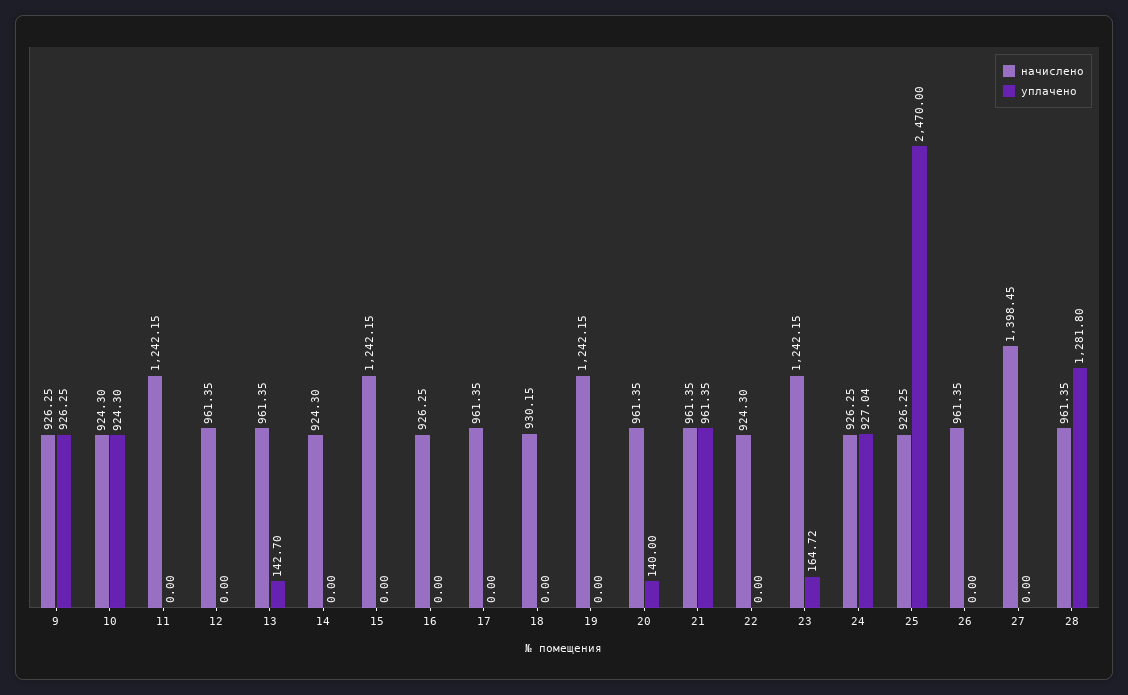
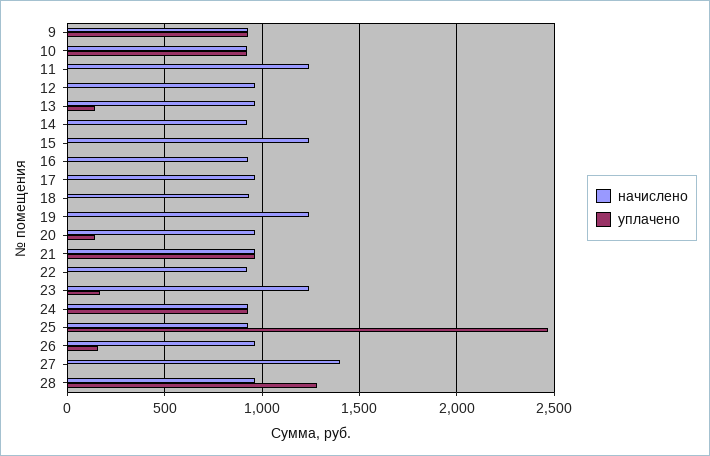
  {
    "начислено": {
      "9": 926.25,
      "10": 924.3,
      "11": 1242.15,
      "12": 961.35,
      "13": 961.35,
      "14": 924.3,
      "15": 1242.15,
      "16": 926.25,
      "17": 961.35,
      "18": 930.15,
      "19": 1242.15,
      "20": 961.35,
      "21": 961.35,
      "22": 924.3,
      "23": 1242.15,
      "24": 926.25,
      "25": 926.25,
      "26": 961.35,
      "27": 1398.45,
      "28": 961.35
    },
    "уплачено": {
      "9": 926.25,
      "10": 924.3,
      "11": 0,
      "12": 0,
      "13": 142.7,
      "14": 0,
      "15": 0,
      "16": 0,
      "17": 0,
      "18": 0,
      "19": 0,
      "20": 140,
      "21": 961.35,
      "22": 0,
      "23": 164.72,
      "24": 927.04,
      "25": 2470,
-     "26": 0,
+     "26": 150,
      "27": 0,
      "28": 1281.8
    }
  }

